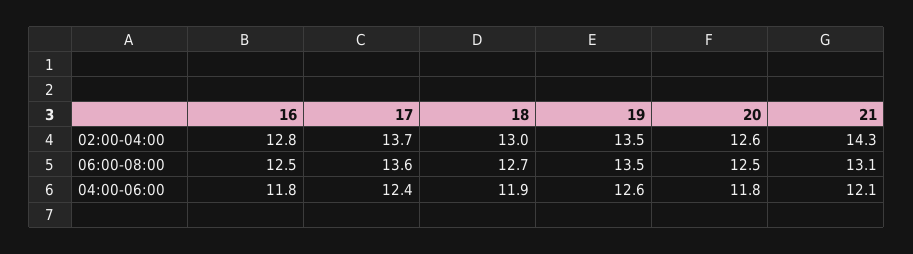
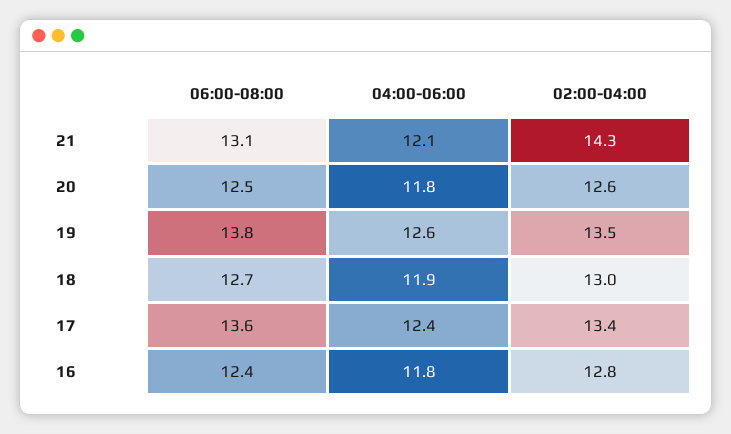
  {
    "16": {
      "02:00-04:00": 12.8,
-     "06:00-08:00": 12.5,
+     "06:00-08:00": 12.4,
      "04:00-06:00": 11.8
    },
    "17": {
-     "02:00-04:00": 13.7,
+     "02:00-04:00": 13.4,
      "06:00-08:00": 13.6,
      "04:00-06:00": 12.4
    },
    "18": {
      "02:00-04:00": 13,
      "06:00-08:00": 12.7,
      "04:00-06:00": 11.9
    },
    "19": {
      "02:00-04:00": 13.5,
-     "06:00-08:00": 13.5,
+     "06:00-08:00": 13.8,
      "04:00-06:00": 12.6
    },
    "20": {
      "02:00-04:00": 12.6,
      "06:00-08:00": 12.5,
      "04:00-06:00": 11.8
    },
    "21": {
      "02:00-04:00": 14.3,
      "06:00-08:00": 13.1,
      "04:00-06:00": 12.1
    }
  }

